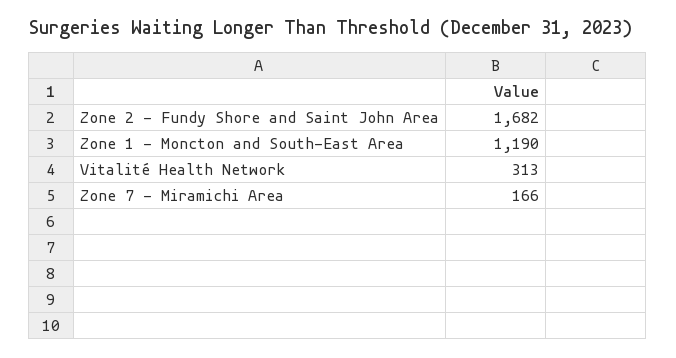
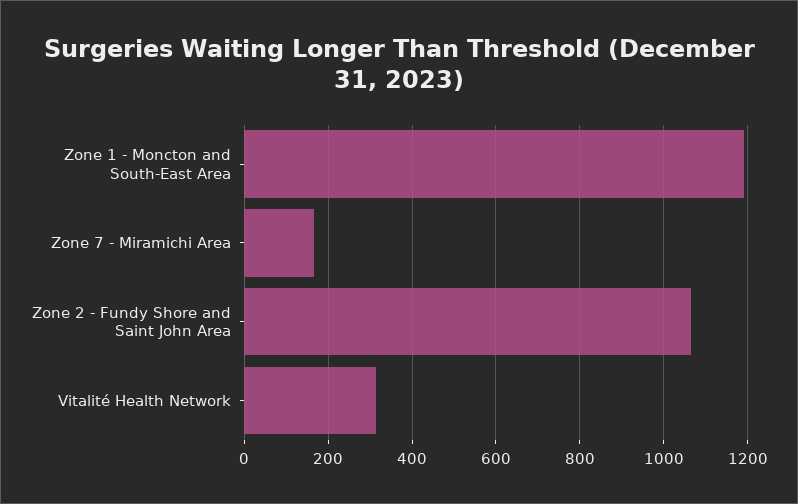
  {
-   "Zone 2 - Fundy Shore and Saint John Area": 1682,
+   "Zone 2 - Fundy Shore and Saint John Area": 1060,
    "Zone 1 - Moncton and South-East Area": 1190,
    "Vitalité Health Network": 313,
    "Zone 7 - Miramichi Area": 166
  }

